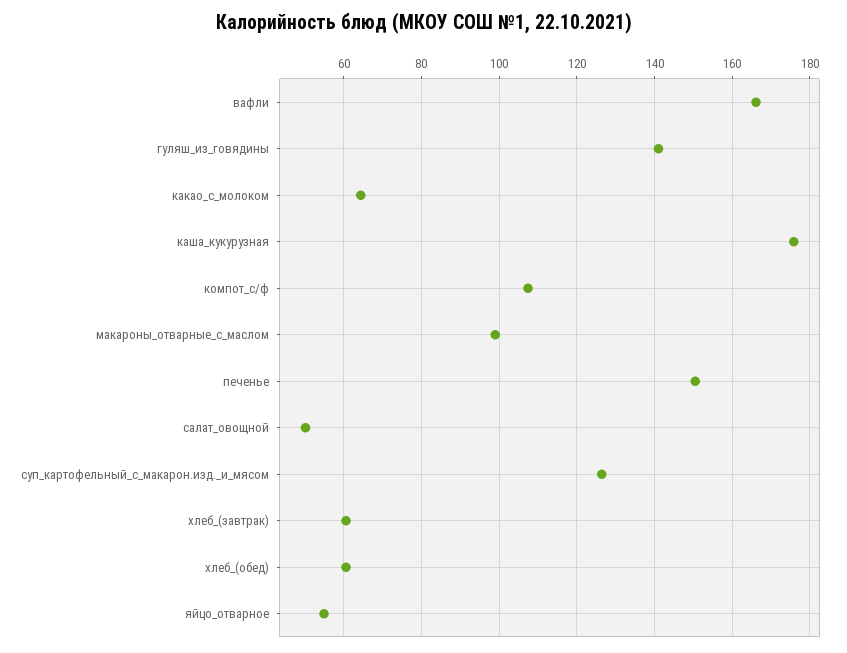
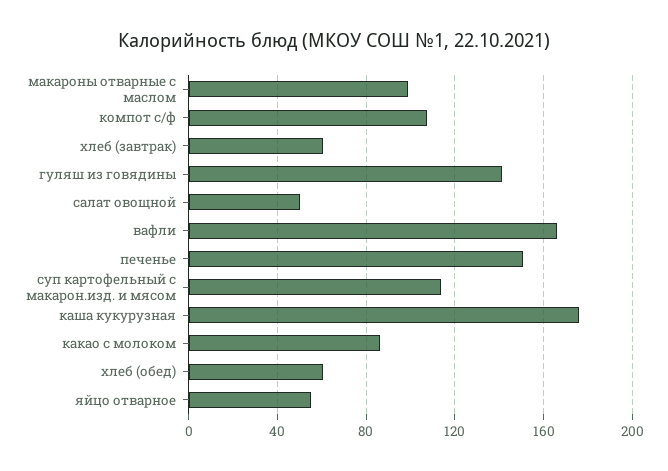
  {
    "вафли": 166,
    "гуляш_из_говядины": 142,
-   "какао_с_молоком": 64,
+   "какао_с_молоком": 85,
    "каша_кукурузная": 176,
    "компот_с/ф": 108,
    "макароны_отварные_с_маслом": 98,
    "печенье": 150,
    "салат_овощной": 50,
-   "суп_картофельный_с_макарон.изд._и_мясом": 126,
+   "суп_картофельный_с_макарон.изд._и_мясом": 115,
    "хлеб_(завтрак)": 60,
    "хлеб_(обед)": 60,
    "яйцо_отварное": 54
  }

